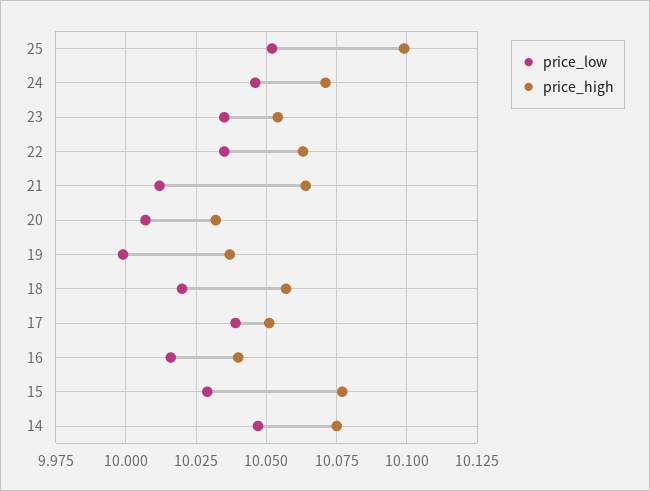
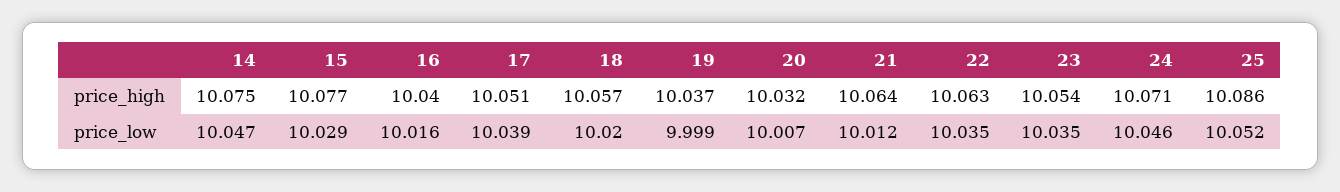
  {
    "price_low": {
      "25": 10.052,
      "24": 10.046,
      "23": 10.035,
      "22": 10.035,
      "21": 10.012,
      "20": 10.007,
      "19": 9.999,
      "18": 10.02,
      "17": 10.039,
      "16": 10.016,
      "15": 10.029,
      "14": 10.047
    },
    "price_high": {
-     "25": 10.1,
+     "25": 10.086,
      "24": 10.071,
      "23": 10.054,
      "22": 10.063,
      "21": 10.064,
      "20": 10.032,
      "19": 10.037,
      "18": 10.057,
      "17": 10.051,
      "16": 10.04,
      "15": 10.077,
      "14": 10.075
    }
  }

